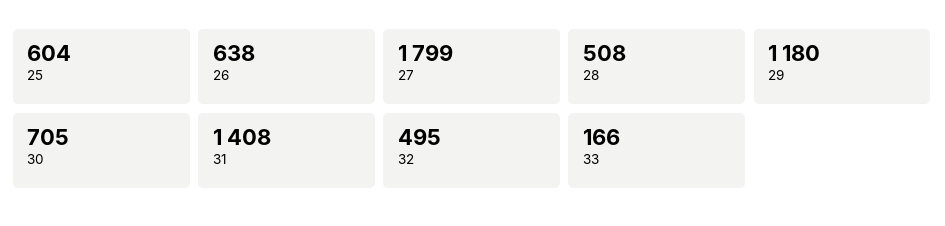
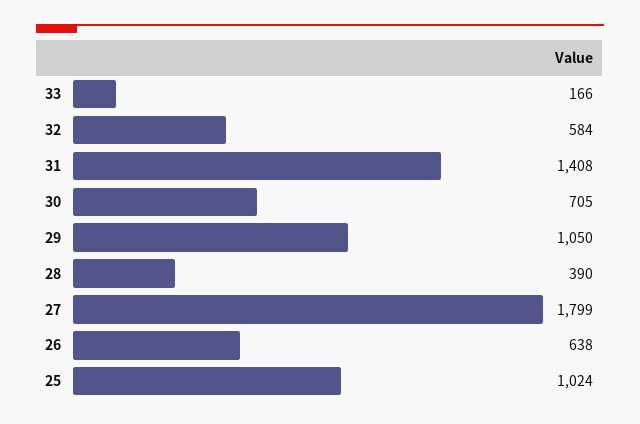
  {
-   "25": 604,
+   "25": 1024,
    "26": 638,
    "27": 1799,
-   "28": 508,
+   "28": 390,
-   "29": 1180,
+   "29": 1050,
    "30": 705,
    "31": 1408,
-   "32": 495,
+   "32": 584,
    "33": 166
  }

